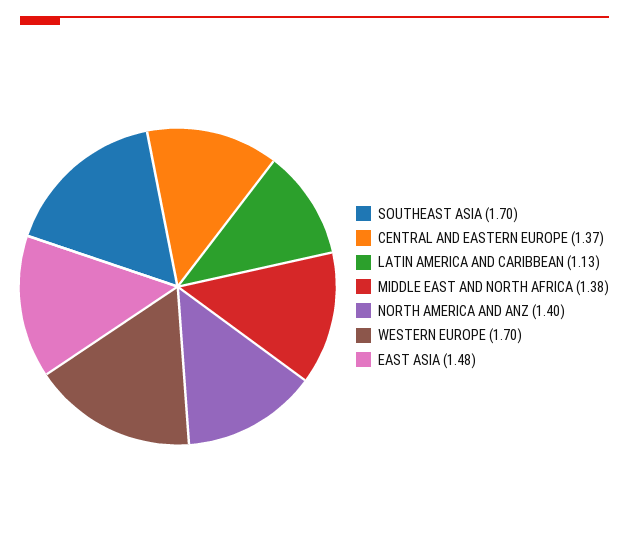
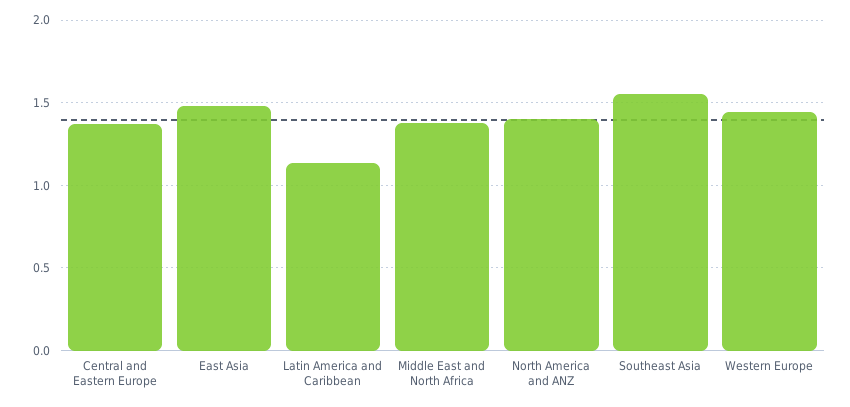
  {
-   "SOUTHEAST ASIA": 1.7,
+   "SOUTHEAST ASIA": 1.55,
    "CENTRAL AND EASTERN EUROPE": 1.37,
    "LATIN AMERICA AND CARIBBEAN": 1.13,
    "MIDDLE EAST AND NORTH AFRICA": 1.38,
    "NORTH AMERICA AND ANZ": 1.4,
-   "WESTERN EUROPE": 1.7,
+   "WESTERN EUROPE": 1.45,
    "EAST ASIA": 1.48
  }

